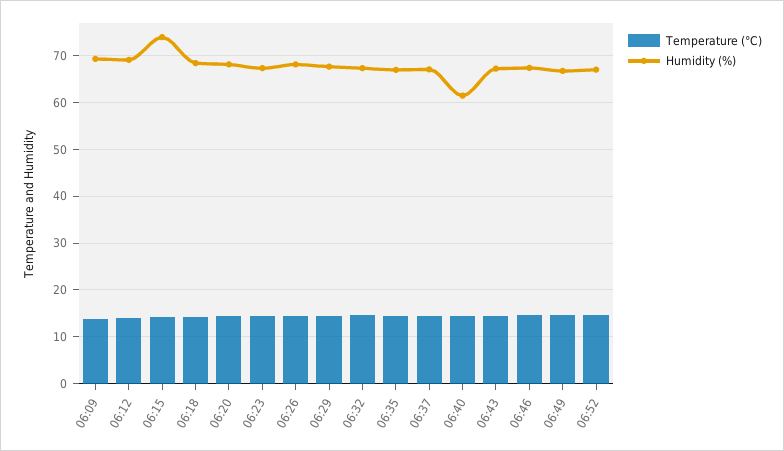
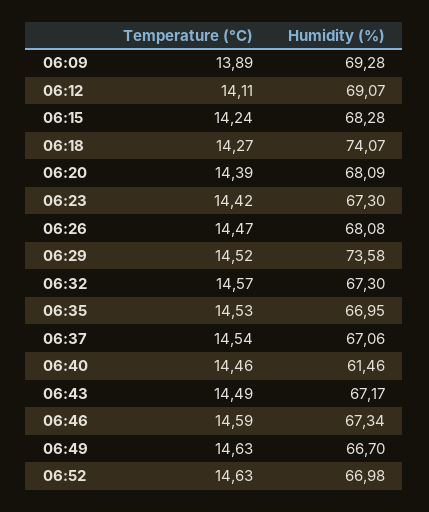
  {
    "Temperature (°C)": {
      "06:09": 13.89,
      "06:12": 14.11,
      "06:15": 14.24,
      "06:18": 14.27,
      "06:20": 14.39,
      "06:23": 14.42,
      "06:26": 14.47,
      "06:29": 14.52,
      "06:32": 14.57,
      "06:35": 14.53,
      "06:37": 14.54,
      "06:40": 14.46,
      "06:43": 14.49,
      "06:46": 14.59,
      "06:49": 14.63,
      "06:52": 14.63
    },
    "Humidity (%)": {
      "06:09": 69.28,
      "06:12": 69.07,
-     "06:15": 74,
+     "06:15": 68.28,
-     "06:18": 68,
+     "06:18": 74.07,
      "06:20": 68.09,
      "06:23": 67.3,
      "06:26": 68.08,
-     "06:29": 68,
+     "06:29": 73.58,
      "06:32": 67.3,
      "06:35": 66.95,
      "06:37": 67.06,
      "06:40": 61.46,
      "06:43": 67.17,
      "06:46": 67.34,
      "06:49": 66.7,
      "06:52": 66.98
    }
  }

